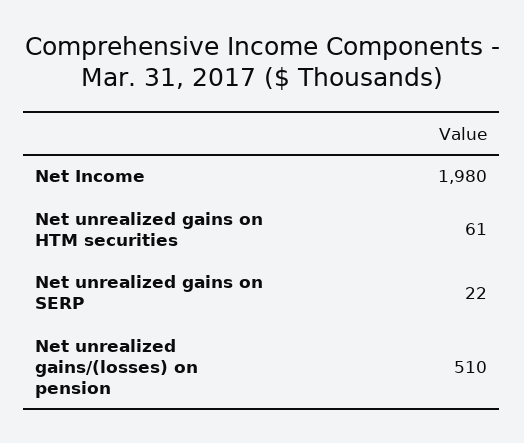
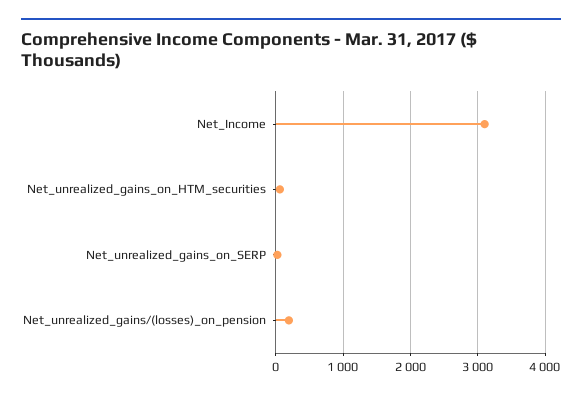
  {
-   "Net Income": 1980,
+   "Net Income": 3100,
    "Net unrealized gains on HTM securities": 61,
    "Net unrealized gains on SERP": 22,
-   "Net unrealized gains/(losses) on pension": 510
+   "Net unrealized gains/(losses) on pension": 200
  }

